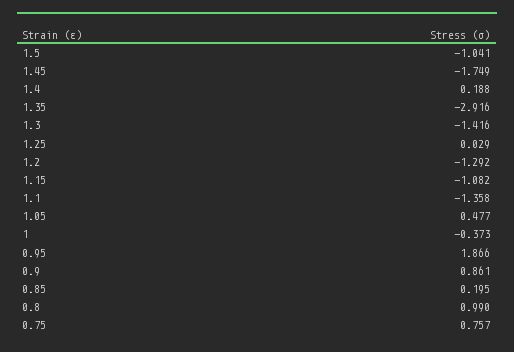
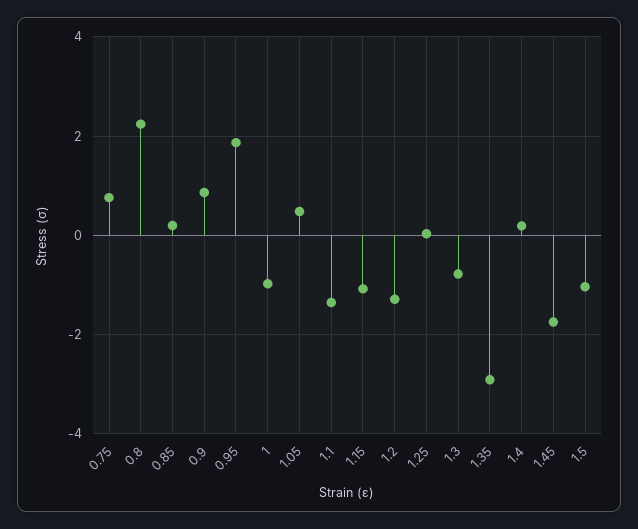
  {
    "1.5": -1.041,
    "1.45": -1.749,
    "1.4": 0.188,
    "1.35": -2.916,
-   "1.3": -1.416,
+   "1.3": -0.8,
    "1.25": 0.029,
    "1.2": -1.292,
    "1.15": -1.082,
    "1.1": -1.358,
    "1.05": 0.477,
-   "1": -0.373,
+   "1": -1,
    "0.95": 1.866,
    "0.9": 0.861,
    "0.85": 0.195,
-   "0.8": 0.99,
+   "0.8": 2.2,
    "0.75": 0.757
  }

